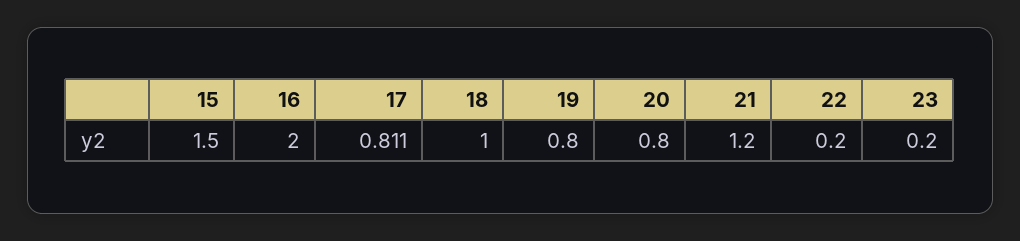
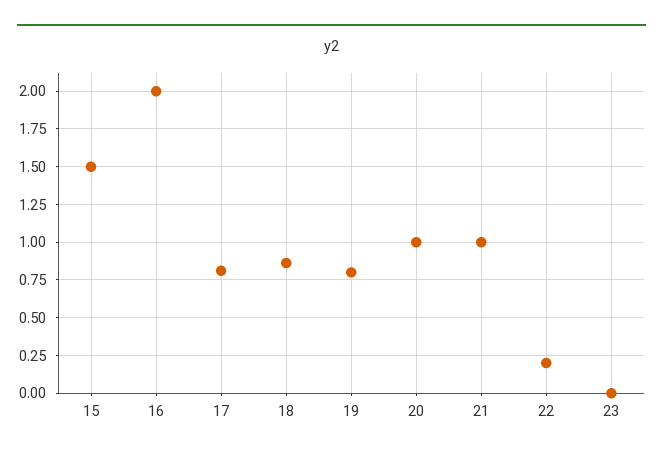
  {
    "15": 1.5,
    "16": 2,
    "17": 0.811,
-   "18": 1,
+   "18": 0.85,
    "19": 0.8,
-   "20": 0.8,
+   "20": 1,
-   "21": 1.2,
+   "21": 1,
    "22": 0.2,
-   "23": 0.2
+   "23": 0
  }

